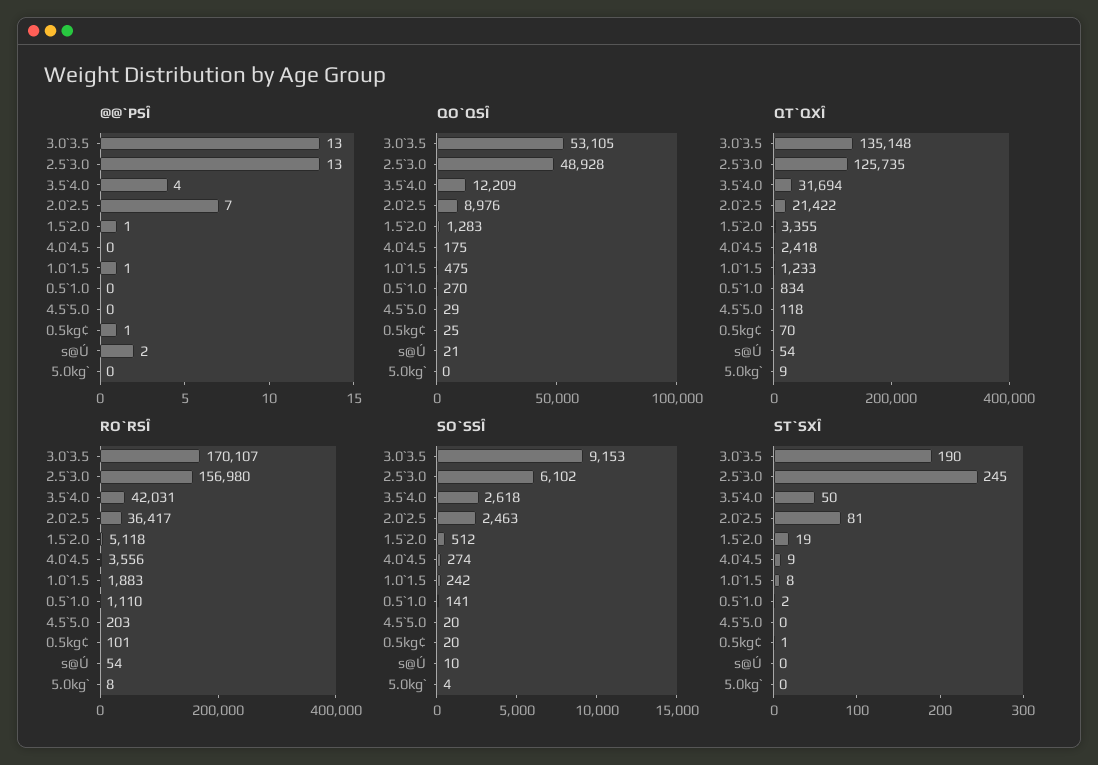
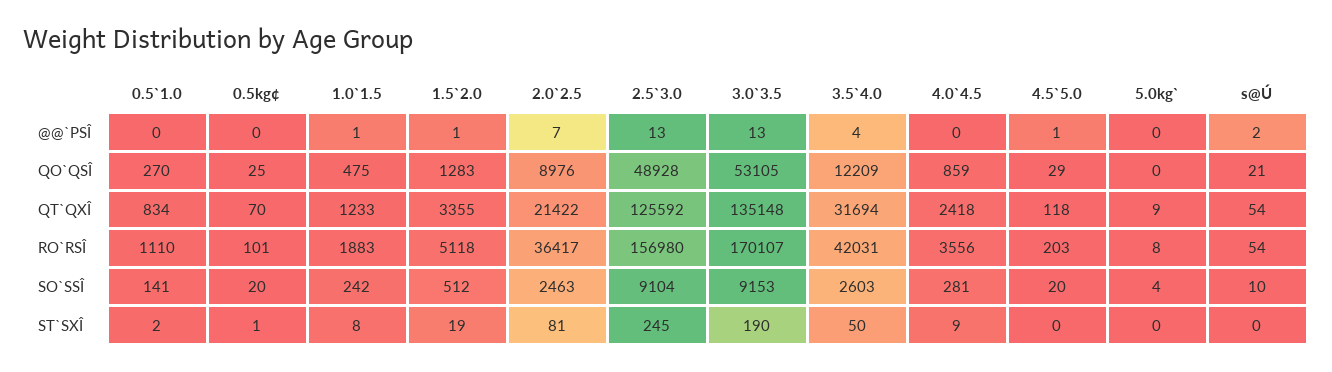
  {
    "@@`PSÎ": {
      "3.0`3.5": 13,
      "2.5`3.0": 13,
      "3.5`4.0": 4,
      "2.0`2.5": 7,
      "1.5`2.0": 1,
      "4.0`4.5": 0,
      "1.0`1.5": 1,
      "0.5`1.0": 0,
-     "4.5`5.0": 0,
+     "4.5`5.0": 1,
-     "0.5kg¢": 1,
+     "0.5kg¢": 0,
      "s@Ú": 2,
      "5.0kg`": 0
    },
    "QO`QSÎ": {
      "3.0`3.5": 53105,
      "2.5`3.0": 48928,
      "3.5`4.0": 12209,
      "2.0`2.5": 8976,
      "1.5`2.0": 1283,
-     "4.0`4.5": 175,
+     "4.0`4.5": 859,
      "1.0`1.5": 475,
      "0.5`1.0": 270,
      "4.5`5.0": 29,
      "0.5kg¢": 25,
      "s@Ú": 21,
      "5.0kg`": 0
    },
    "QT`QXÎ": {
      "3.0`3.5": 135148,
-     "2.5`3.0": 125735,
+     "2.5`3.0": 125592,
      "3.5`4.0": 31694,
      "2.0`2.5": 21422,
      "1.5`2.0": 3355,
      "4.0`4.5": 2418,
      "1.0`1.5": 1233,
      "0.5`1.0": 834,
      "4.5`5.0": 118,
      "0.5kg¢": 70,
      "s@Ú": 54,
      "5.0kg`": 9
    },
    "RO`RSÎ": {
      "3.0`3.5": 170107,
      "2.5`3.0": 156980,
      "3.5`4.0": 42031,
      "2.0`2.5": 36417,
      "1.5`2.0": 5118,
      "4.0`4.5": 3556,
      "1.0`1.5": 1883,
      "0.5`1.0": 1110,
      "4.5`5.0": 203,
      "0.5kg¢": 101,
      "s@Ú": 54,
      "5.0kg`": 8
    },
    "SO`SSÎ": {
      "3.0`3.5": 9153,
-     "2.5`3.0": 6102,
+     "2.5`3.0": 9104,
-     "3.5`4.0": 2618,
+     "3.5`4.0": 2603,
      "2.0`2.5": 2463,
      "1.5`2.0": 512,
-     "4.0`4.5": 274,
+     "4.0`4.5": 281,
      "1.0`1.5": 242,
      "0.5`1.0": 141,
      "4.5`5.0": 20,
      "0.5kg¢": 20,
      "s@Ú": 10,
      "5.0kg`": 4
    },
    "ST`SXÎ": {
      "3.0`3.5": 190,
      "2.5`3.0": 245,
      "3.5`4.0": 50,
      "2.0`2.5": 81,
      "1.5`2.0": 19,
      "4.0`4.5": 9,
      "1.0`1.5": 8,
      "0.5`1.0": 2,
      "4.5`5.0": 0,
      "0.5kg¢": 1,
      "s@Ú": 0,
      "5.0kg`": 0
    }
  }

